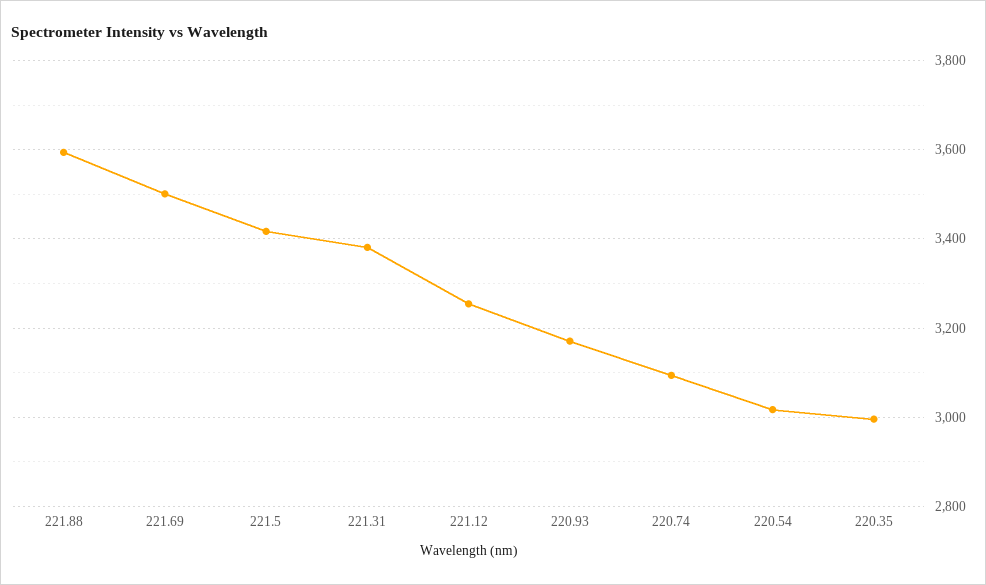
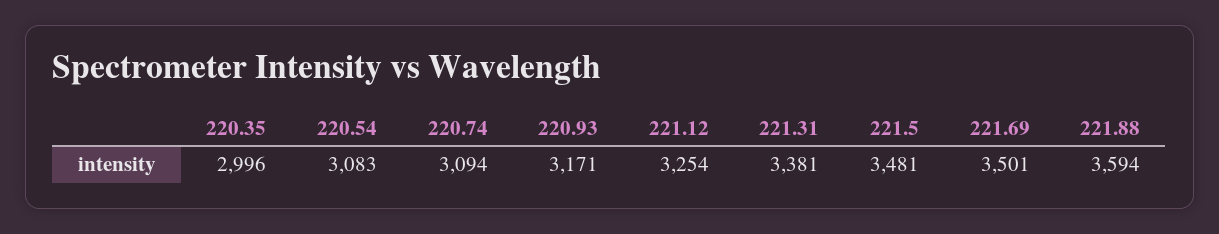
  {
    "221.88": 3594,
    "221.69": 3501,
-   "221.5": 3420,
+   "221.5": 3481,
    "221.31": 3381,
    "221.12": 3254,
    "220.93": 3171,
    "220.74": 3094,
-   "220.54": 3020,
+   "220.54": 3083,
    "220.35": 2996
  }

